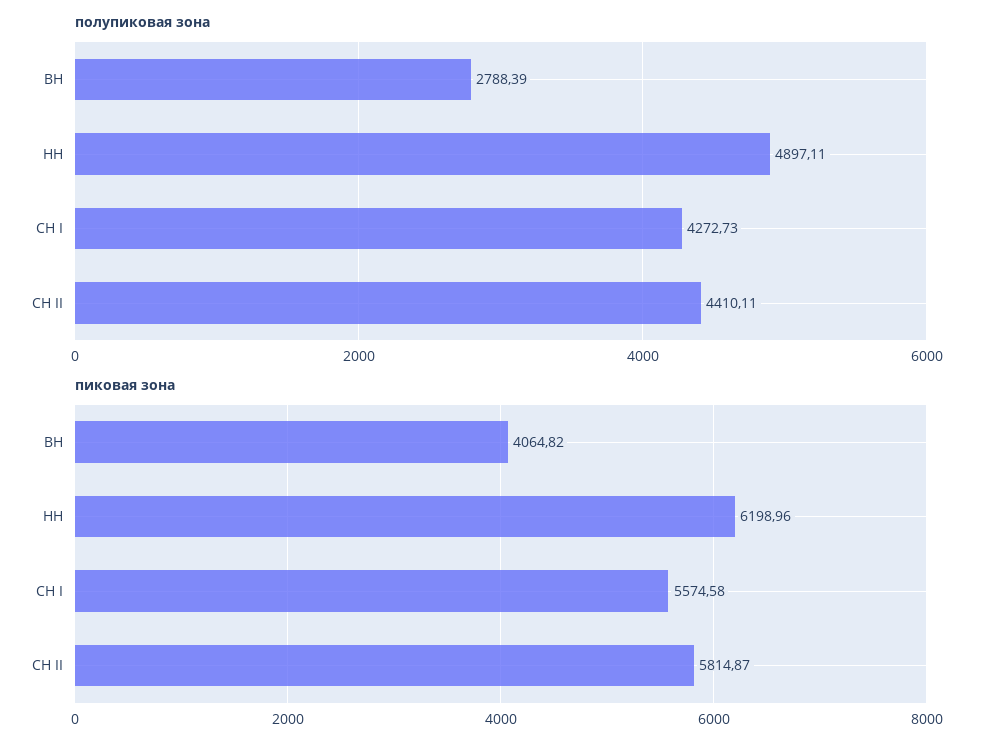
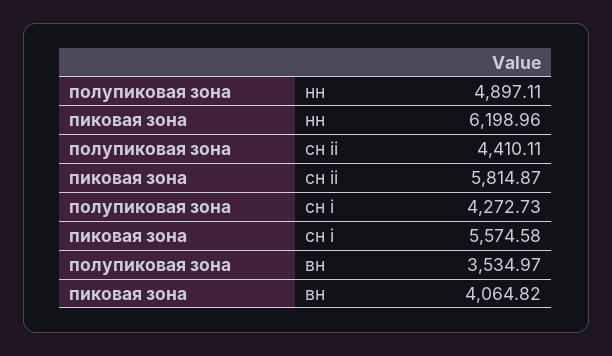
  {
    "полупиковая зона": {
-     "ВН": 2788.39,
+     "ВН": 3534.97,
      "НН": 4897.11,
      "СН I": 4272.73,
      "СН II": 4410.11
    },
    "пиковая зона": {
      "ВН": 4064.82,
      "НН": 6198.96,
      "СН I": 5574.58,
      "СН II": 5814.87
    }
  }

